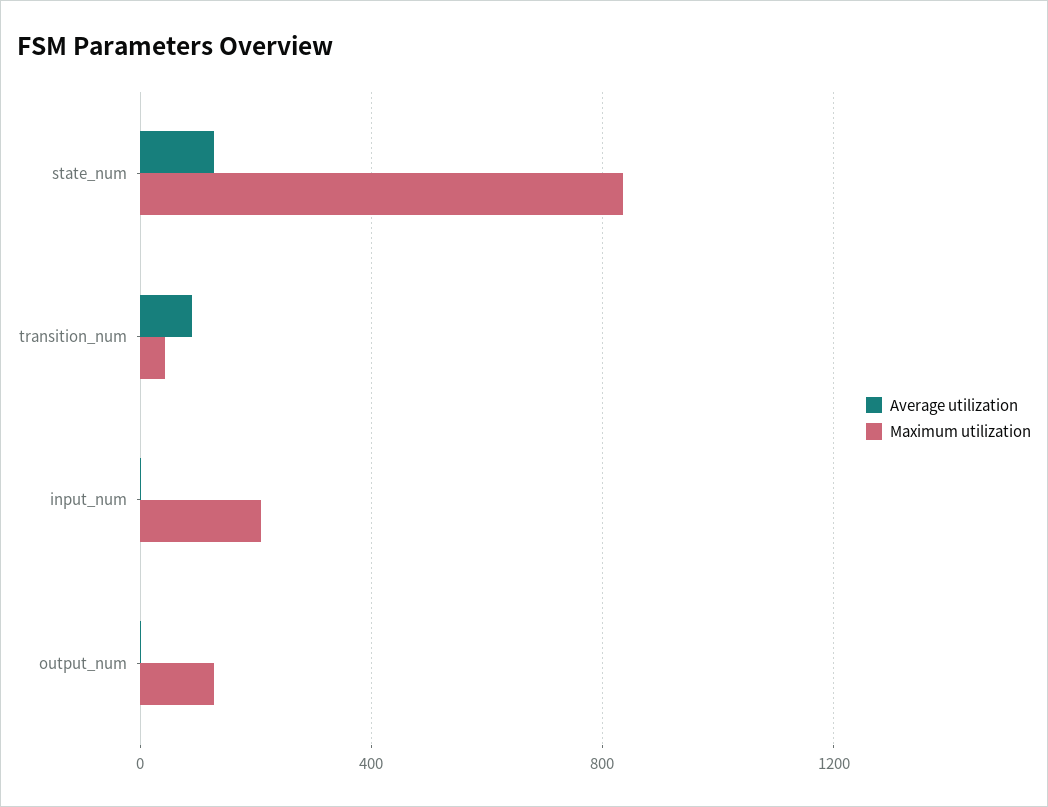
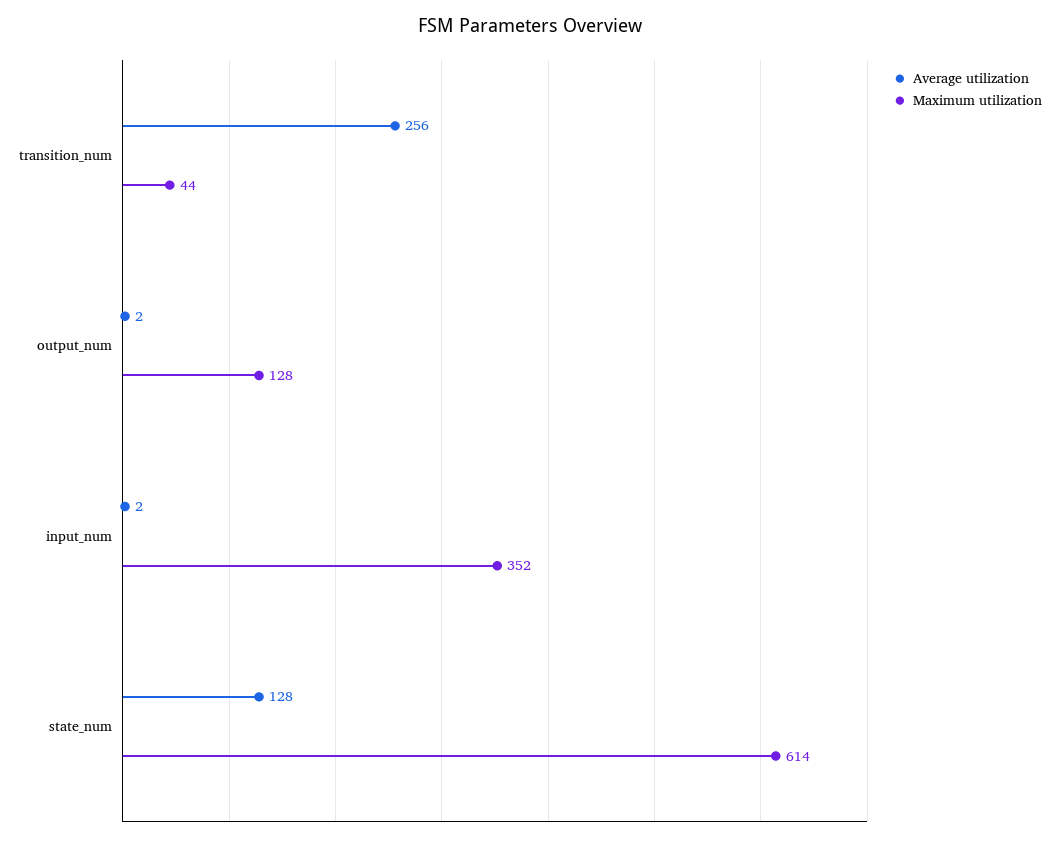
  {
    "Average utilization": {
      "state_num": 128,
-     "transition_num": 100,
+     "transition_num": 256,
      "input_num": 2,
      "output_num": 2
    },
    "Maximum utilization": {
-     "state_num": 850,
+     "state_num": 614,
      "transition_num": 44,
-     "input_num": 200,
+     "input_num": 352,
      "output_num": 128
    }
  }

